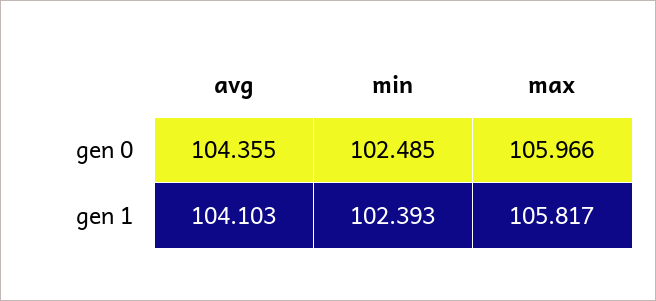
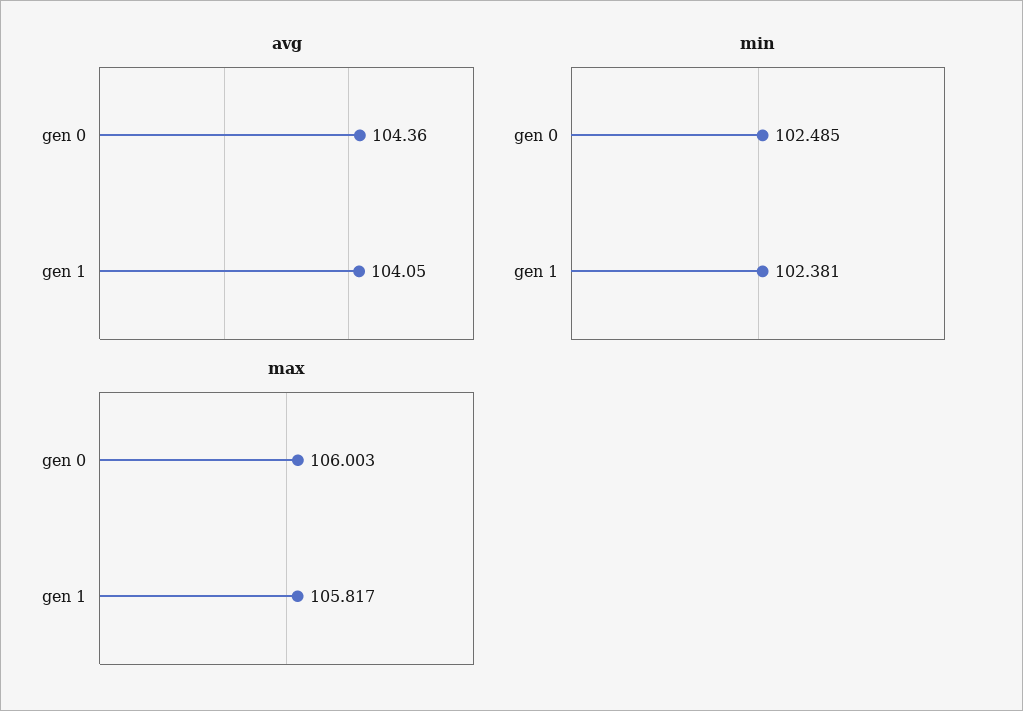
  {
    "avg": {
      "gen 0": 104.355,
-     "gen 1": 104.103
+     "gen 1": 104.05
    },
    "min": {
      "gen 0": 102.485,
-     "gen 1": 102.393
+     "gen 1": 102.381
    },
    "max": {
-     "gen 0": 105.966,
+     "gen 0": 106.003,
      "gen 1": 105.817
    }
  }

